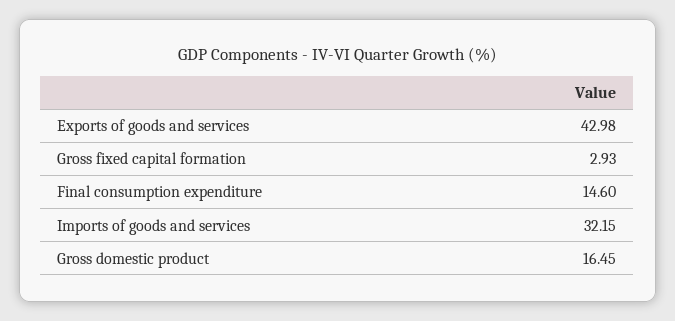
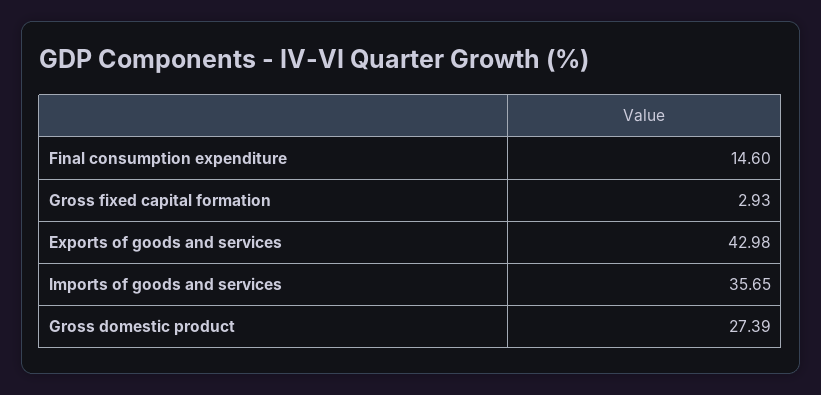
  {
    "Exports of goods and services": 42.98,
    "Gross fixed capital formation": 2.93,
    "Final consumption expenditure": 14.6,
-   "Imports of goods and services": 32.15,
+   "Imports of goods and services": 35.65,
-   "Gross domestic product": 16.45
+   "Gross domestic product": 27.39
  }

